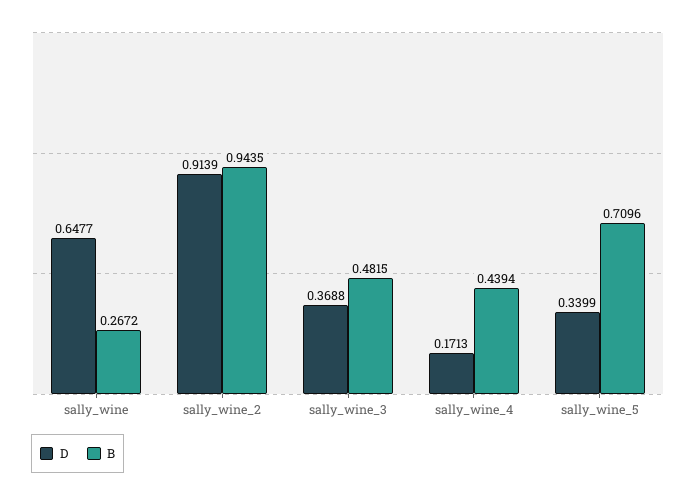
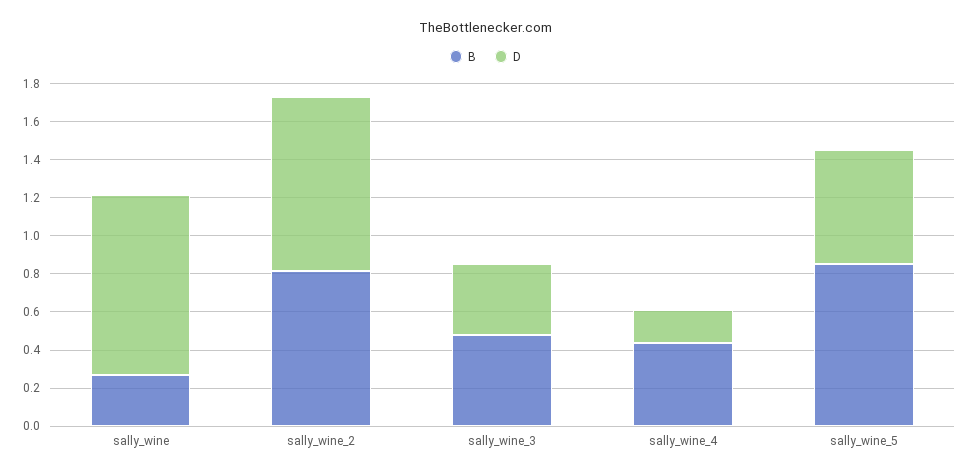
  {
    "D": {
-     "sally_wine": 0.6477,
+     "sally_wine": 0.95,
      "sally_wine_2": 0.9139,
      "sally_wine_3": 0.3688,
      "sally_wine_4": 0.1713,
-     "sally_wine_5": 0.3399
+     "sally_wine_5": 0.6
    },
    "B": {
      "sally_wine": 0.2672,
-     "sally_wine_2": 0.9435,
+     "sally_wine_2": 0.8,
      "sally_wine_3": 0.4815,
      "sally_wine_4": 0.4394,
-     "sally_wine_5": 0.7096
+     "sally_wine_5": 0.85
    }
  }

